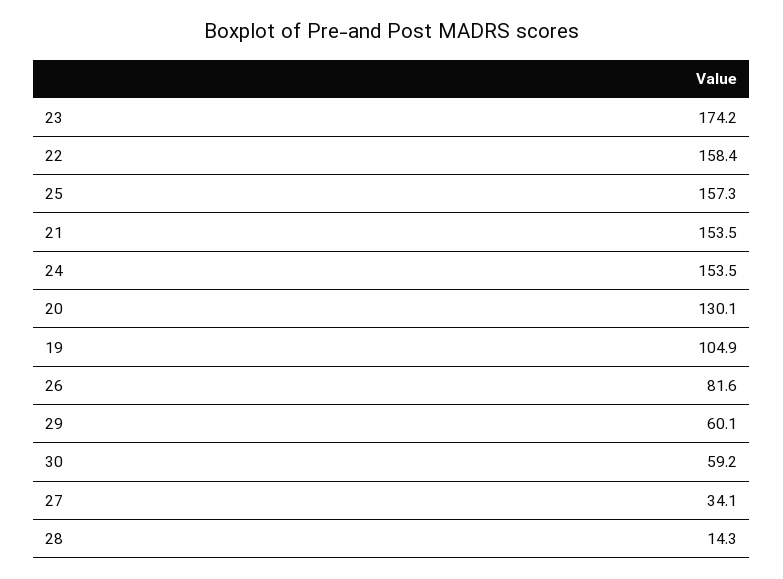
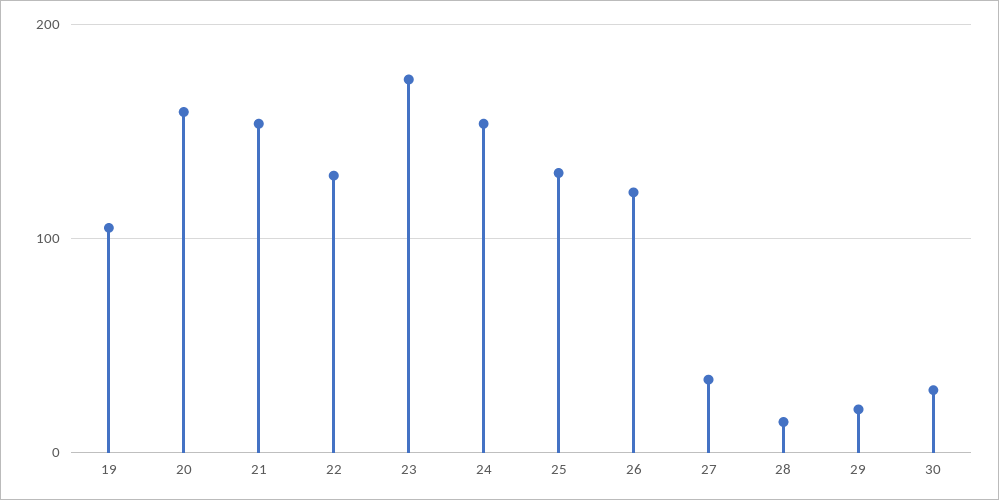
  {
    "23": 174.2,
-   "22": 158.4,
+   "22": 130,
-   "25": 157.3,
+   "25": 130,
    "21": 153.5,
    "24": 153.5,
-   "20": 130.1,
+   "20": 160,
    "19": 104.9,
-   "26": 81.6,
+   "26": 120,
-   "29": 60.1,
+   "29": 20,
-   "30": 59.2,
+   "30": 30,
    "27": 34.1,
    "28": 14.3
  }

